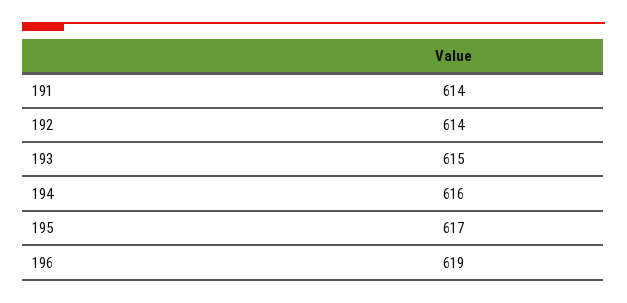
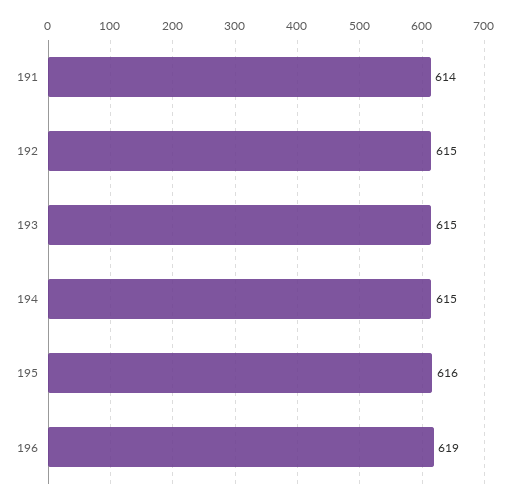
  {
    "191": 614,
-   "192": 614,
+   "192": 615,
    "193": 615,
-   "194": 616,
+   "194": 615,
-   "195": 617,
+   "195": 616,
    "196": 619
  }

